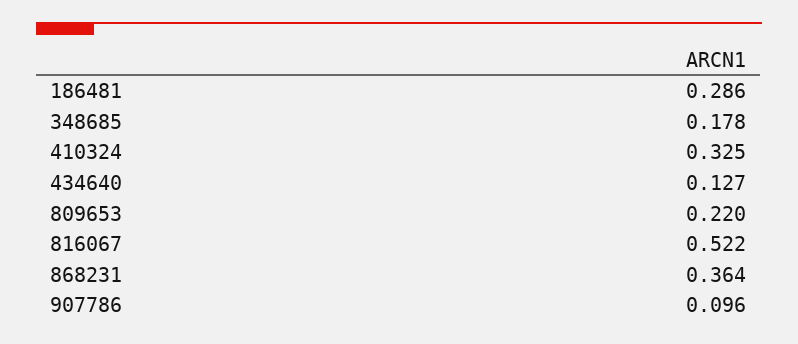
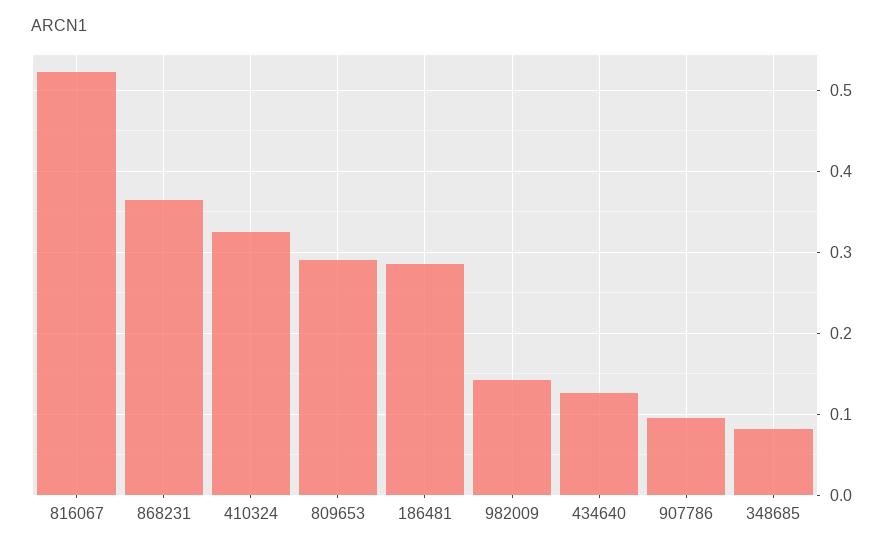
  {
    "186481": 0.286,
-   "348685": 0.178,
+   "348685": 0.08,
    "410324": 0.325,
    "434640": 0.127,
-   "809653": 0.22,
+   "809653": 0.29,
    "816067": 0.522,
    "868231": 0.364,
-   "907786": 0.096
+   "907786": 0.096,
+   "982009": 0.14
  }

